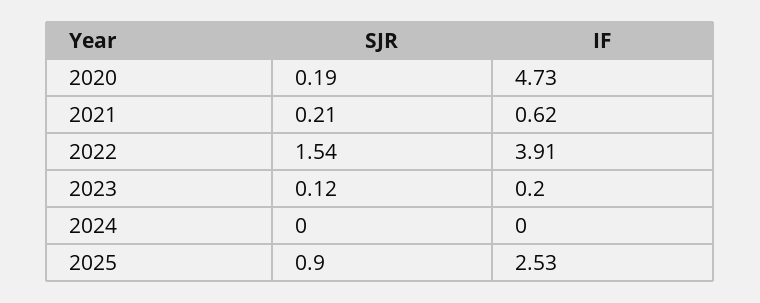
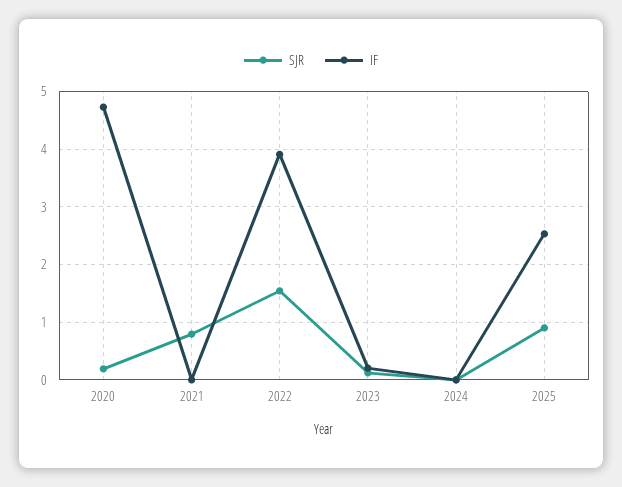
  {
    "SJR": {
      "2020": 0.19,
-     "2021": 0.21,
+     "2021": 0.8,
      "2022": 1.54,
      "2023": 0.12,
      "2024": 0,
      "2025": 0.9
    },
    "IF": {
      "2020": 4.73,
-     "2021": 0.62,
+     "2021": 0,
      "2022": 3.91,
      "2023": 0.2,
      "2024": 0,
      "2025": 2.53
    }
  }

